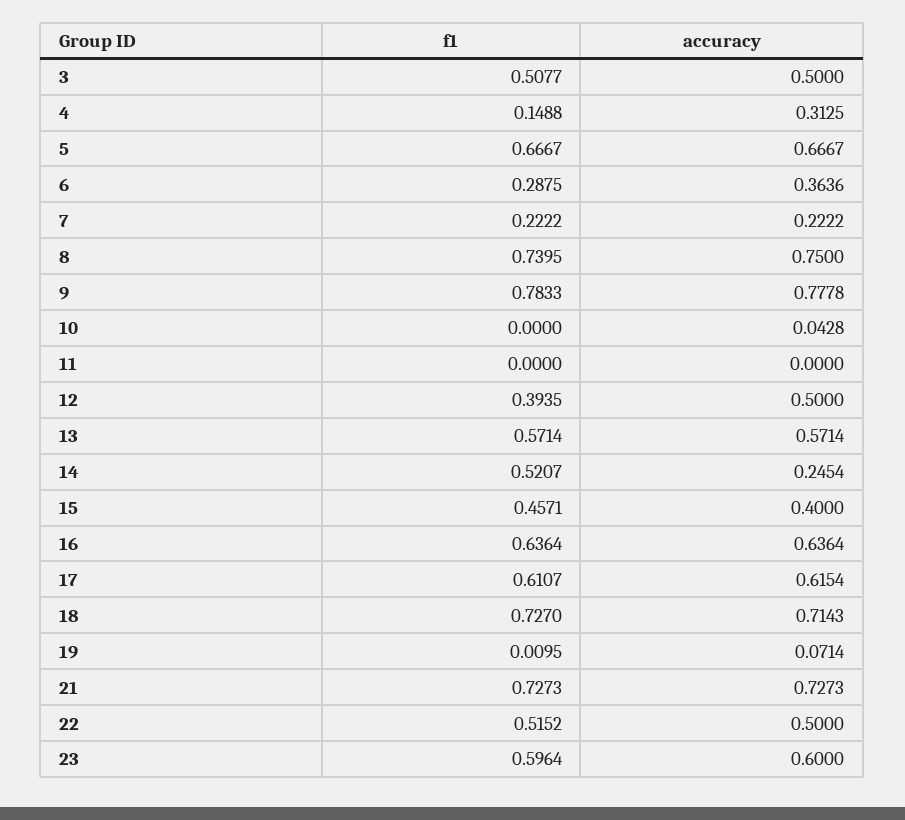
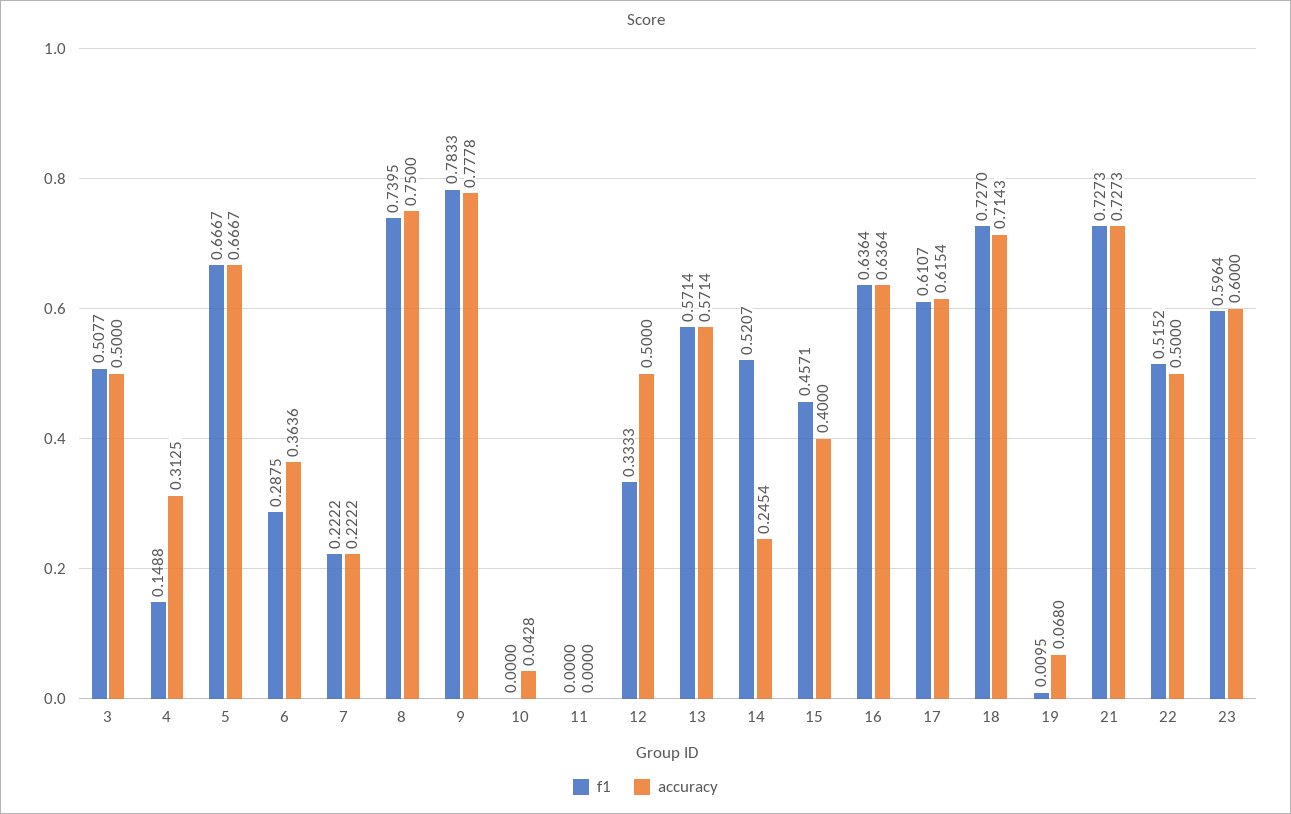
  {
    "f1": {
      "3": 0.5077,
      "4": 0.1488,
      "5": 0.6667,
      "6": 0.2875,
      "7": 0.2222,
      "8": 0.7395,
      "9": 0.7833,
      "10": 0,
      "11": 0,
-     "12": 0.3935,
+     "12": 0.3333,
      "13": 0.5714,
      "14": 0.5207,
      "15": 0.4571,
      "16": 0.6364,
      "17": 0.6107,
      "18": 0.727,
      "19": 0.0095,
      "21": 0.7273,
      "22": 0.5152,
      "23": 0.5964
    },
    "accuracy": {
      "3": 0.5,
      "4": 0.3125,
      "5": 0.6667,
      "6": 0.3636,
      "7": 0.2222,
      "8": 0.75,
      "9": 0.7778,
      "10": 0.0428,
      "11": 0,
      "12": 0.5,
      "13": 0.5714,
      "14": 0.2454,
      "15": 0.4,
      "16": 0.6364,
      "17": 0.6154,
      "18": 0.7143,
-     "19": 0.0714,
+     "19": 0.068,
      "21": 0.7273,
      "22": 0.5,
      "23": 0.6
    }
  }

